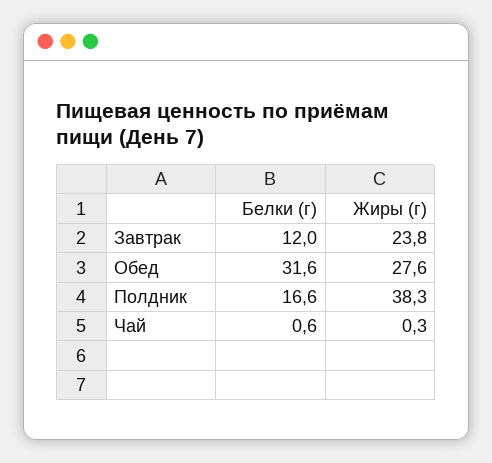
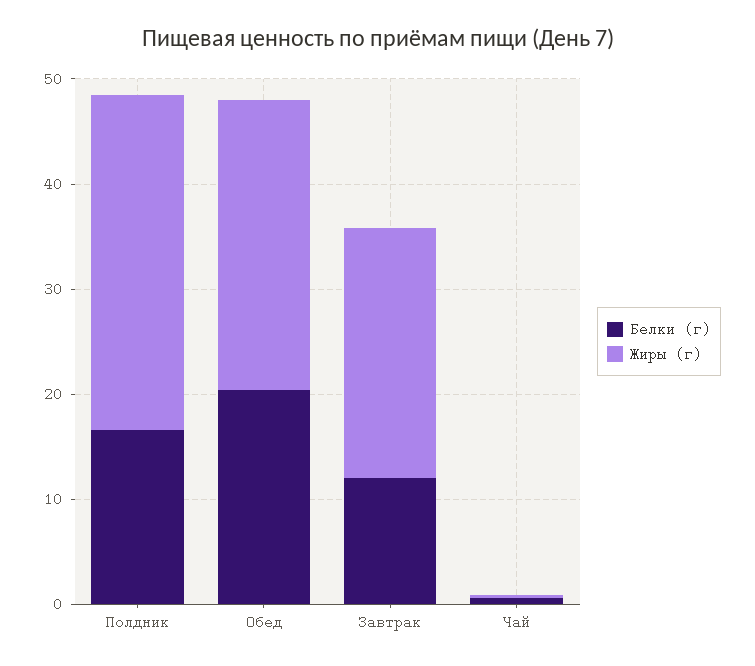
  {
    "Белки (г)": {
      "Завтрак": 12,
-     "Обед": 31.6,
+     "Обед": 20,
      "Полдник": 16.6,
      "Чай": 0.6
    },
    "Жиры (г)": {
      "Завтрак": 23.8,
      "Обед": 27.6,
-     "Полдник": 38.3,
+     "Полдник": 32,
      "Чай": 0.3
    }
  }

